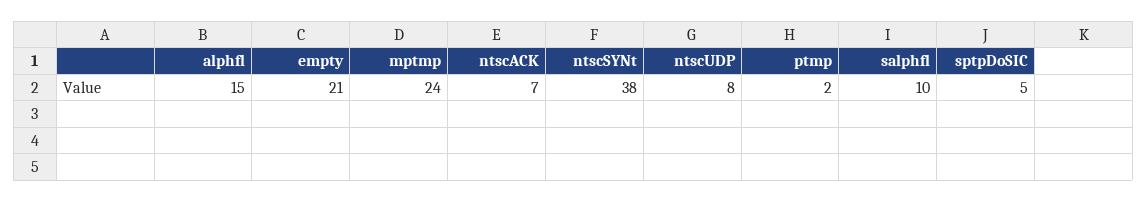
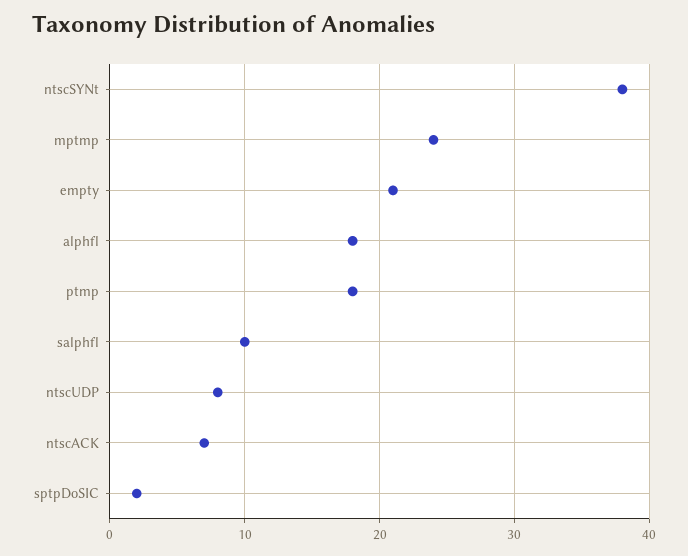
  {
-   "alphfl": 15,
+   "alphfl": 18,
    "empty": 21,
    "mptmp": 24,
    "ntscACK": 7,
    "ntscSYNt": 38,
    "ntscUDP": 8,
-   "ptmp": 2,
+   "ptmp": 18,
    "salphfl": 10,
-   "sptpDoSIC": 5
+   "sptpDoSIC": 2
  }

